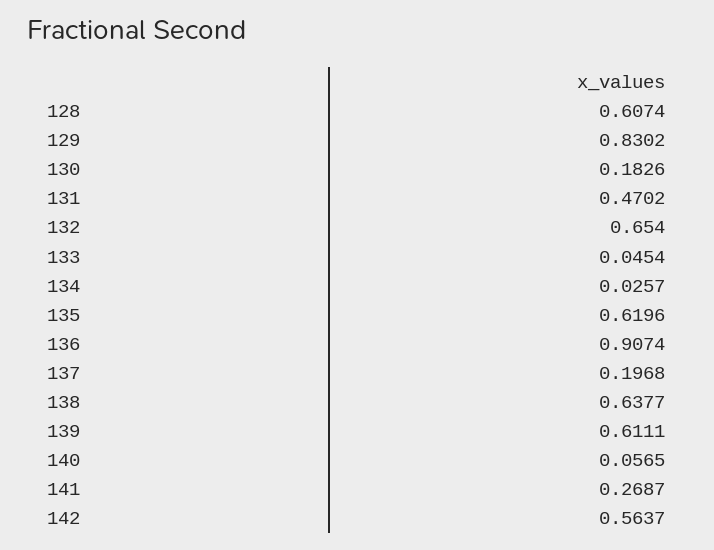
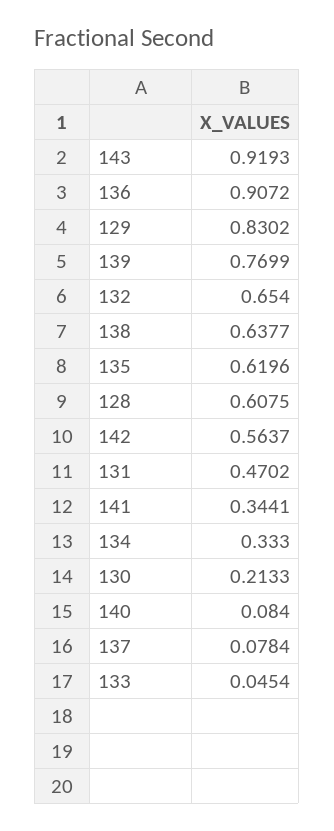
  {
-   "128": 0.6074,
+   "128": 0.6075,
    "129": 0.8302,
-   "130": 0.1826,
+   "130": 0.2133,
    "131": 0.4702,
    "132": 0.654,
    "133": 0.0454,
-   "134": 0.0257,
+   "134": 0.333,
    "135": 0.6196,
-   "136": 0.9074,
+   "136": 0.9072,
-   "137": 0.1968,
+   "137": 0.0784,
    "138": 0.6377,
-   "139": 0.6111,
+   "139": 0.7699,
-   "140": 0.0565,
+   "140": 0.084,
-   "141": 0.2687,
+   "141": 0.3441,
-   "142": 0.5637
+   "142": 0.5637,
+   "143": 0.9193
  }

